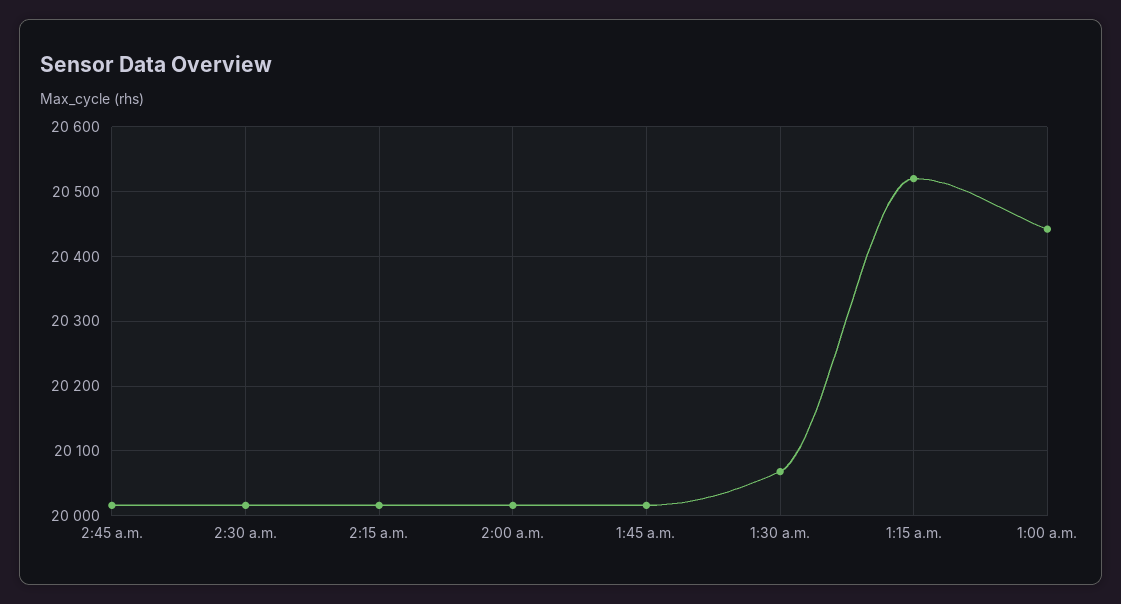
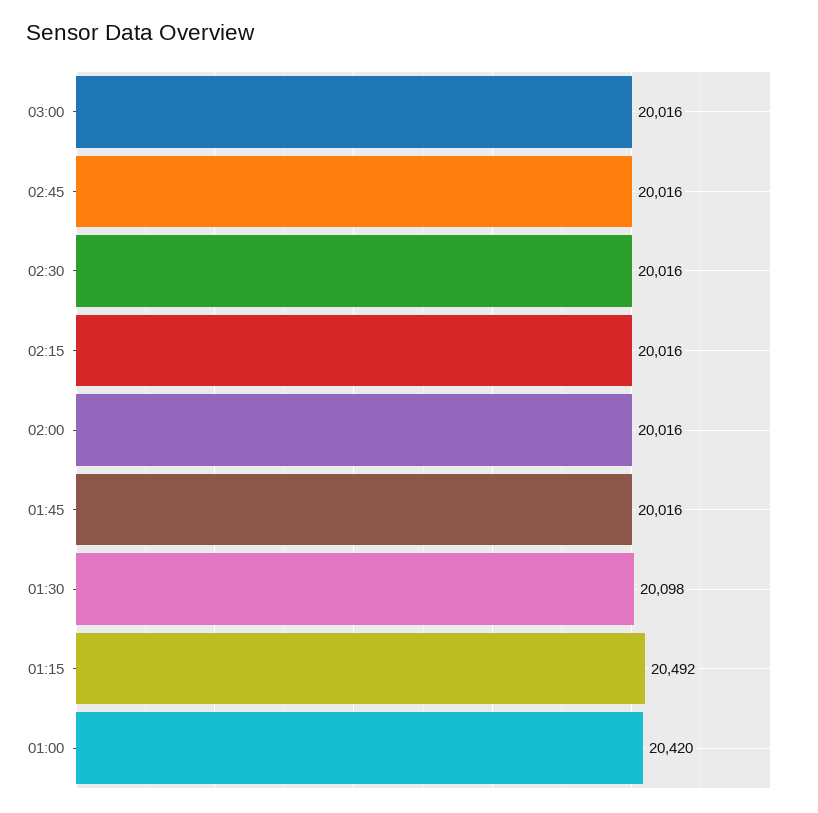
  {
    "2:45 a.m.": 20016,
    "2:30 a.m.": 20016,
    "2:15 a.m.": 20016,
    "2:00 a.m.": 20016,
    "1:45 a.m.": 20016,
-   "1:30 a.m.": 20070,
+   "1:30 a.m.": 20098,
-   "1:15 a.m.": 20520,
+   "1:15 a.m.": 20492,
-   "1:00 a.m.": 20440
+   "1:00 a.m.": 20420,
+   "03:00": 20016
  }

